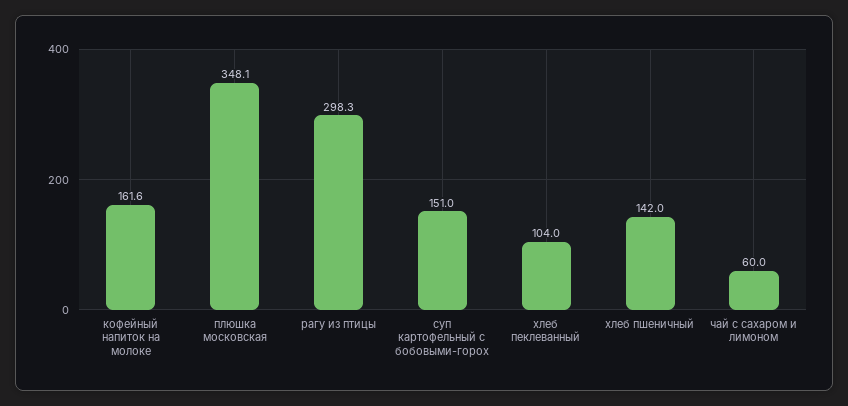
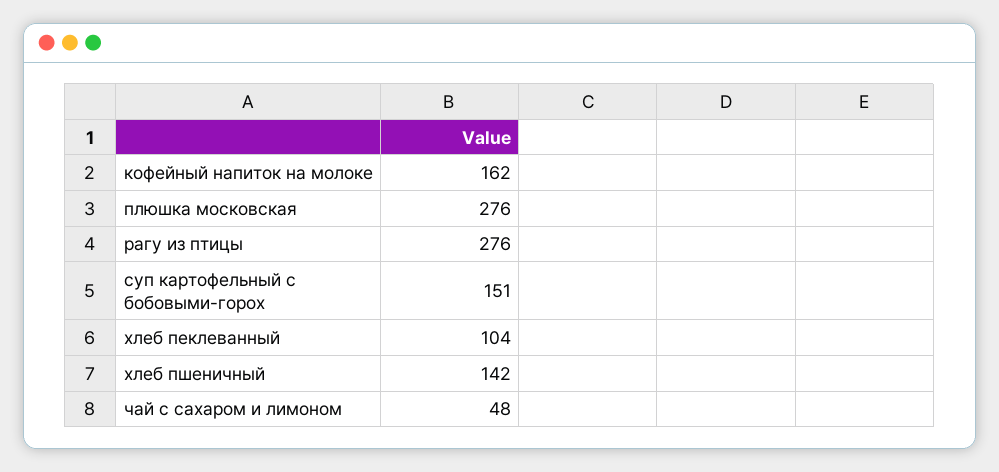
  {
    "кофейный напиток на молоке": 161.6,
-   "плюшка московская": 348.1,
+   "плюшка московская": 276,
-   "рагу из птицы": 298.3,
+   "рагу из птицы": 276,
    "суп картофельный с бобовыми-горох": 151,
    "хлеб пеклеванный": 104,
    "хлеб пшеничный": 142,
-   "чай с сахаром и лимоном": 60
+   "чай с сахаром и лимоном": 48
  }

